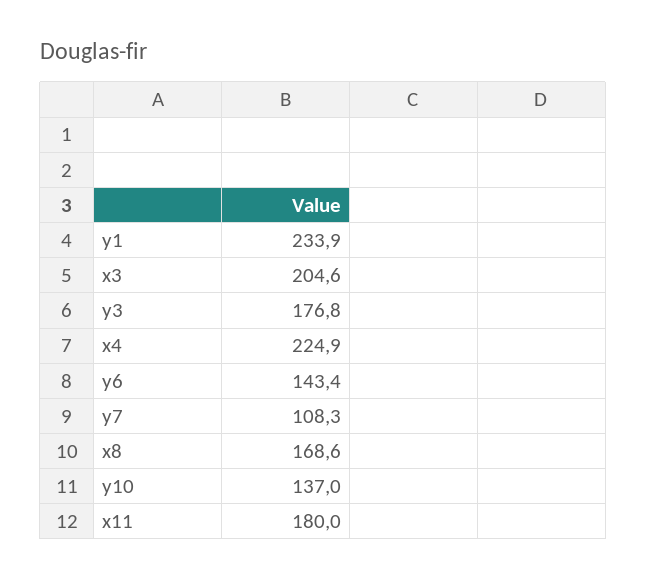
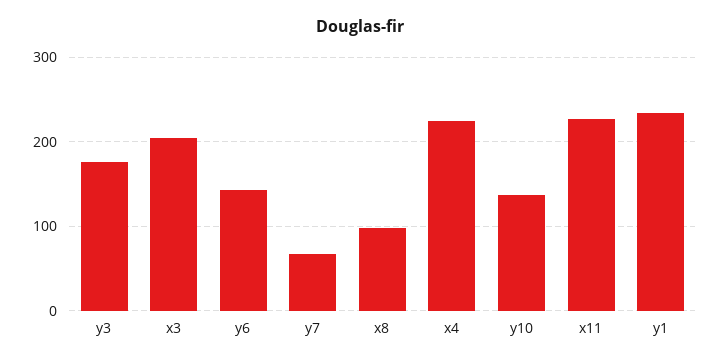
  {
    "y1": 233.9,
    "x3": 204.6,
    "y3": 176.8,
    "x4": 224.9,
    "y6": 143.4,
-   "y7": 108.3,
+   "y7": 70,
-   "x8": 168.6,
+   "x8": 100,
    "y10": 137,
-   "x11": 180
+   "x11": 230
  }

